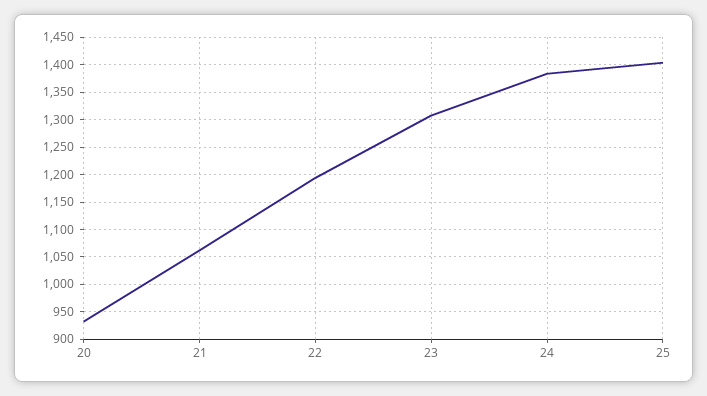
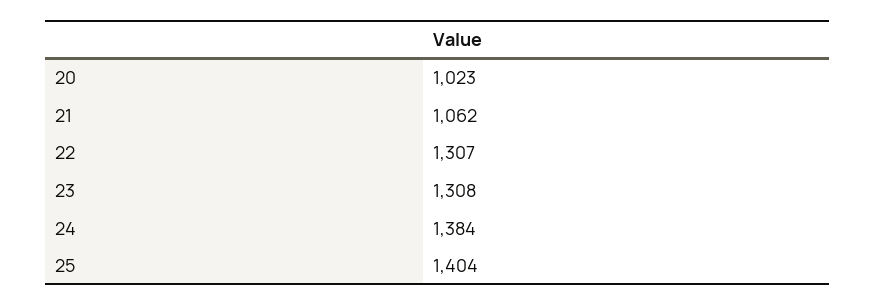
  {
-   "20": 925,
+   "20": 1023,
    "21": 1062,
-   "22": 1200,
+   "22": 1307,
    "23": 1308,
    "24": 1384,
    "25": 1404
  }

